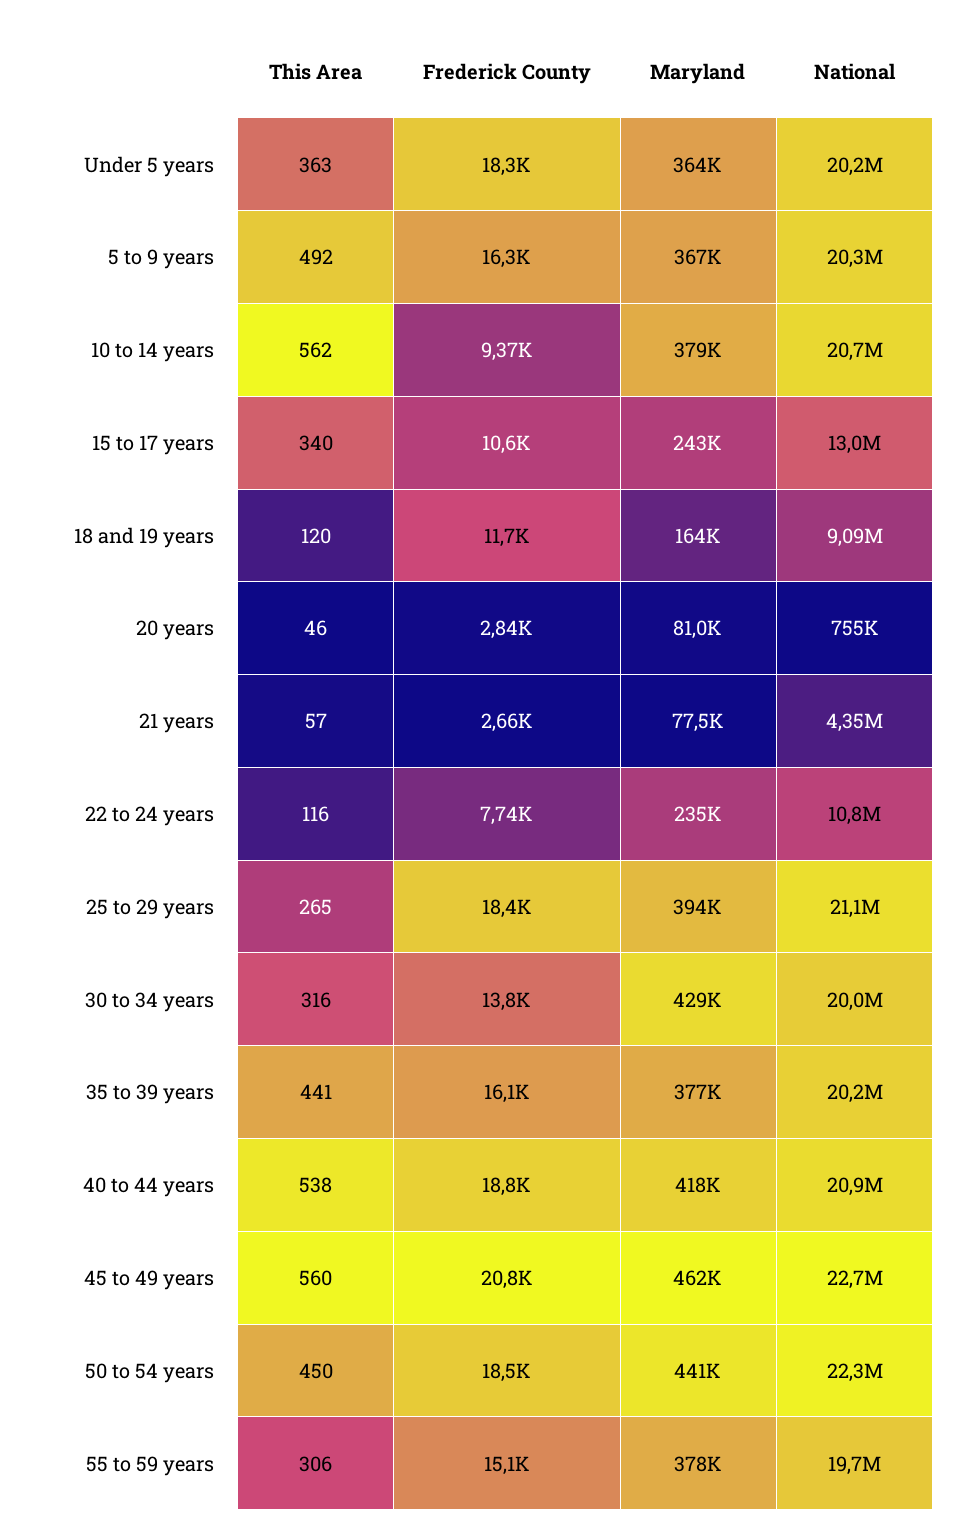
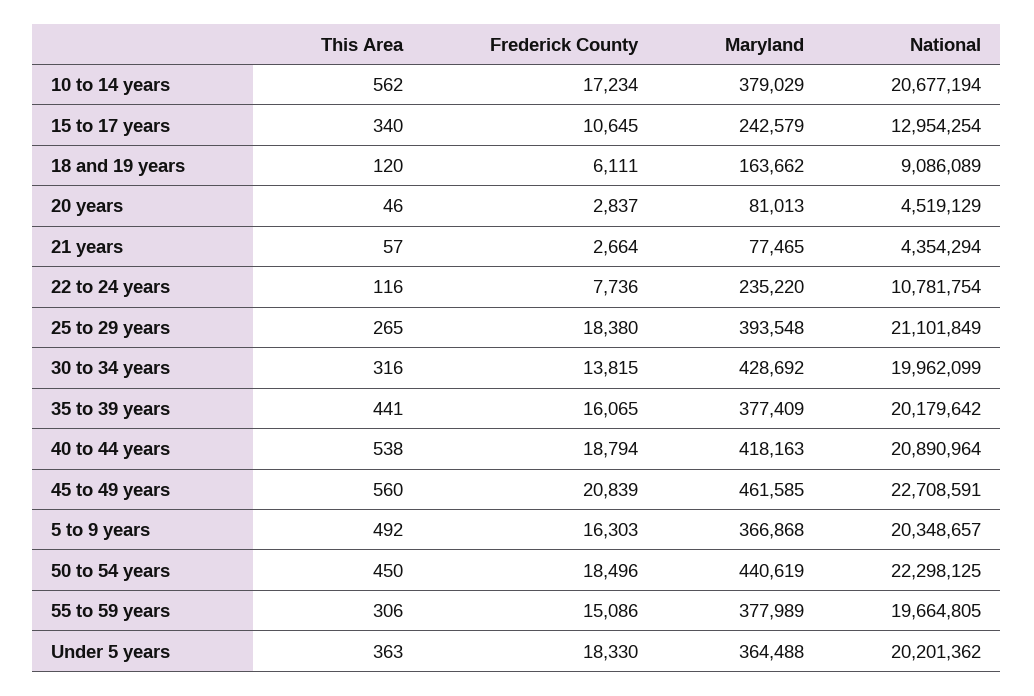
  {
    "This Area": {
      "Under 5 years": 363,
      "5 to 9 years": 492,
      "10 to 14 years": 562,
      "15 to 17 years": 340,
      "18 and 19 years": 120,
      "20 years": 46,
      "21 years": 57,
      "22 to 24 years": 116,
      "25 to 29 years": 265,
      "30 to 34 years": 316,
      "35 to 39 years": 441,
      "40 to 44 years": 538,
      "45 to 49 years": 560,
      "50 to 54 years": 450,
      "55 to 59 years": 306
    },
    "Frederick County": {
      "Under 5 years": 18330,
      "5 to 9 years": 16303,
-     "10 to 14 years": 9370,
+     "10 to 14 years": 17234,
      "15 to 17 years": 10645,
-     "18 and 19 years": 11700,
+     "18 and 19 years": 6111,
      "20 years": 2837,
      "21 years": 2664,
      "22 to 24 years": 7736,
      "25 to 29 years": 18380,
      "30 to 34 years": 13815,
      "35 to 39 years": 16065,
      "40 to 44 years": 18794,
      "45 to 49 years": 20839,
      "50 to 54 years": 18496,
      "55 to 59 years": 15086
    },
    "Maryland": {
      "Under 5 years": 364488,
      "5 to 9 years": 366868,
      "10 to 14 years": 379029,
      "15 to 17 years": 242579,
      "18 and 19 years": 163662,
      "20 years": 81013,
      "21 years": 77465,
      "22 to 24 years": 235220,
      "25 to 29 years": 393548,
      "30 to 34 years": 428692,
      "35 to 39 years": 377409,
      "40 to 44 years": 418163,
      "45 to 49 years": 461585,
      "50 to 54 years": 440619,
      "55 to 59 years": 377989
    },
    "National": {
      "Under 5 years": 20201362,
      "5 to 9 years": 20348657,
      "10 to 14 years": 20677194,
      "15 to 17 years": 12954254,
      "18 and 19 years": 9086089,
-     "20 years": 755000,
+     "20 years": 4519129,
      "21 years": 4354294,
      "22 to 24 years": 10781754,
      "25 to 29 years": 21101849,
      "30 to 34 years": 19962099,
      "35 to 39 years": 20179642,
      "40 to 44 years": 20890964,
      "45 to 49 years": 22708591,
      "50 to 54 years": 22298125,
      "55 to 59 years": 19664805
    }
  }

